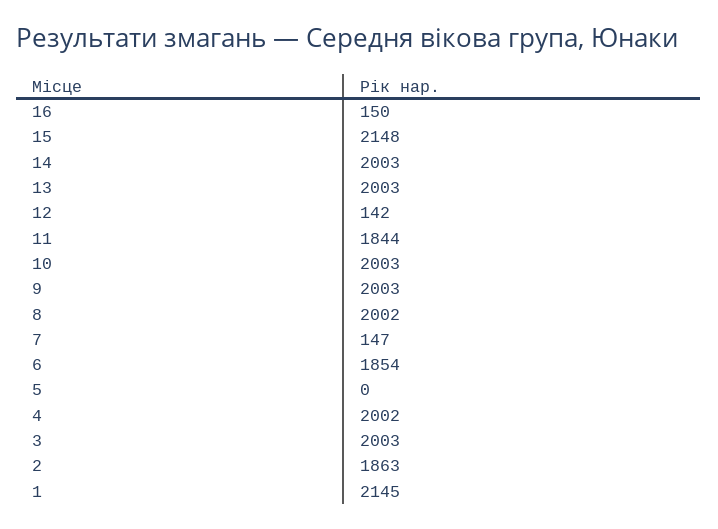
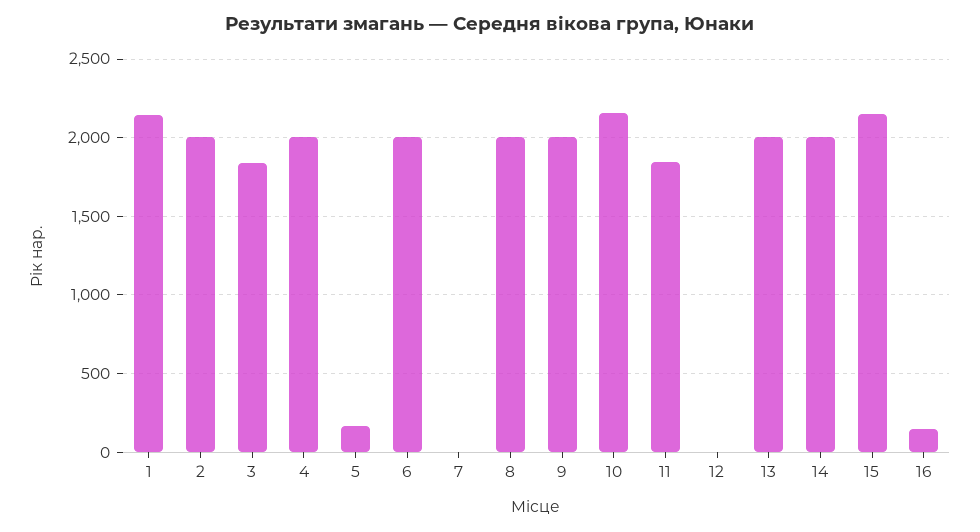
  {
    "16": 150,
    "15": 2148,
    "14": 2003,
    "13": 2003,
-   "12": 142,
+   "12": 0,
    "11": 1844,
-   "10": 2003,
+   "10": 2150,
    "9": 2003,
    "8": 2002,
-   "7": 147,
+   "7": 0,
-   "6": 1854,
+   "6": 2000,
-   "5": 0,
+   "5": 150,
    "4": 2002,
-   "3": 2003,
+   "3": 1850,
-   "2": 1863,
+   "2": 2000,
    "1": 2145
  }

